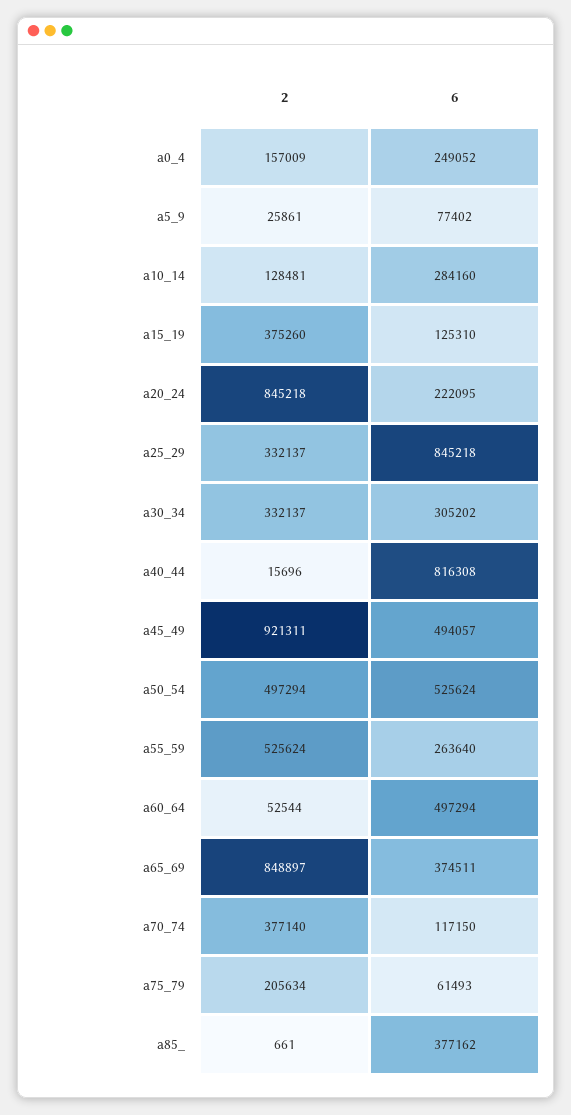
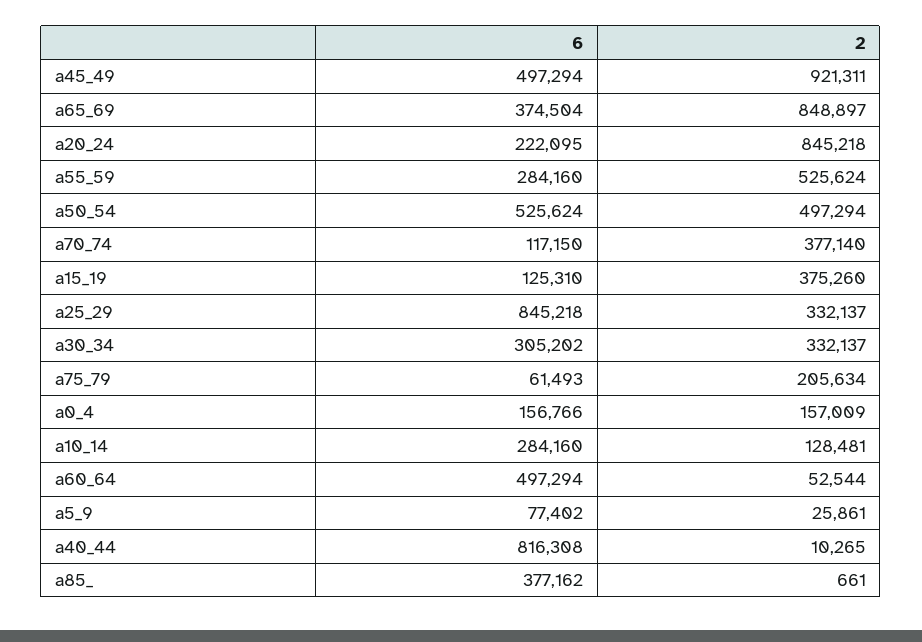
  {
    "2": {
      "a0_4": 157009,
      "a5_9": 25861,
      "a10_14": 128481,
      "a15_19": 375260,
      "a20_24": 845218,
      "a25_29": 332137,
      "a30_34": 332137,
-     "a40_44": 15696,
+     "a40_44": 10265,
      "a45_49": 921311,
      "a50_54": 497294,
      "a55_59": 525624,
      "a60_64": 52544,
      "a65_69": 848897,
      "a70_74": 377140,
      "a75_79": 205634,
      "a85_": 661
    },
    "6": {
-     "a0_4": 249052,
+     "a0_4": 156766,
      "a5_9": 77402,
      "a10_14": 284160,
      "a15_19": 125310,
      "a20_24": 222095,
      "a25_29": 845218,
      "a30_34": 305202,
      "a40_44": 816308,
-     "a45_49": 494057,
+     "a45_49": 497294,
      "a50_54": 525624,
-     "a55_59": 263640,
+     "a55_59": 284160,
      "a60_64": 497294,
-     "a65_69": 374511,
+     "a65_69": 374504,
      "a70_74": 117150,
      "a75_79": 61493,
      "a85_": 377162
    }
  }

